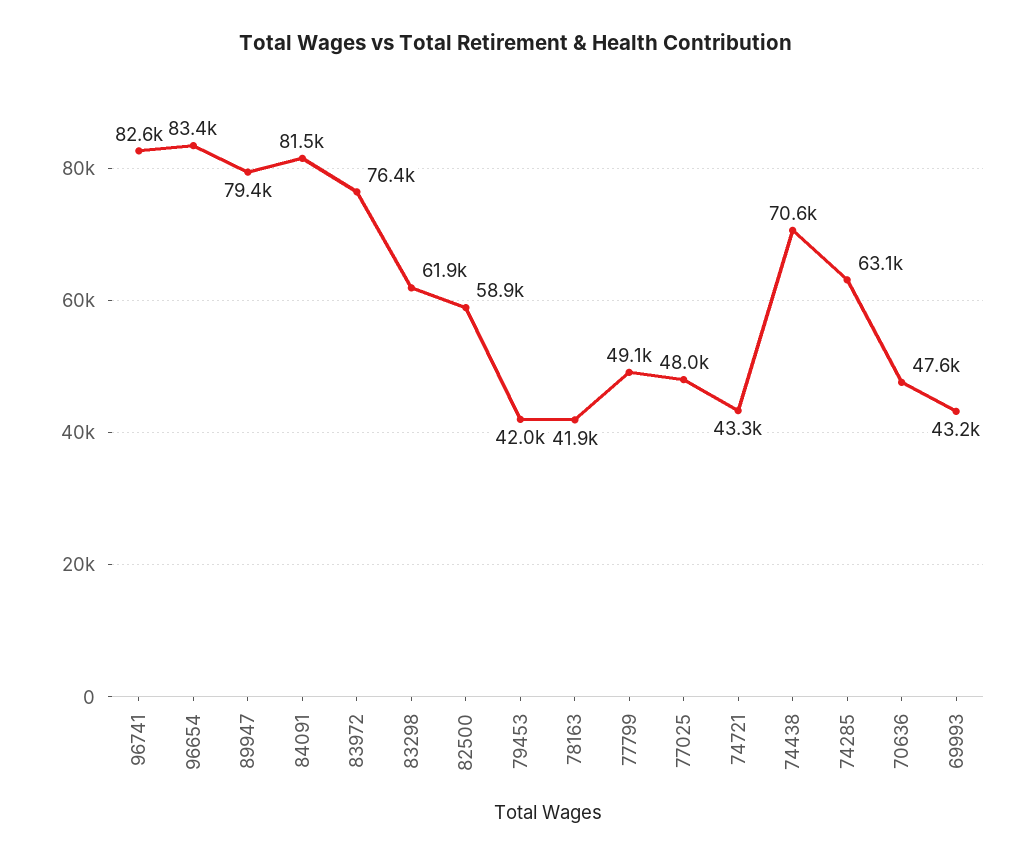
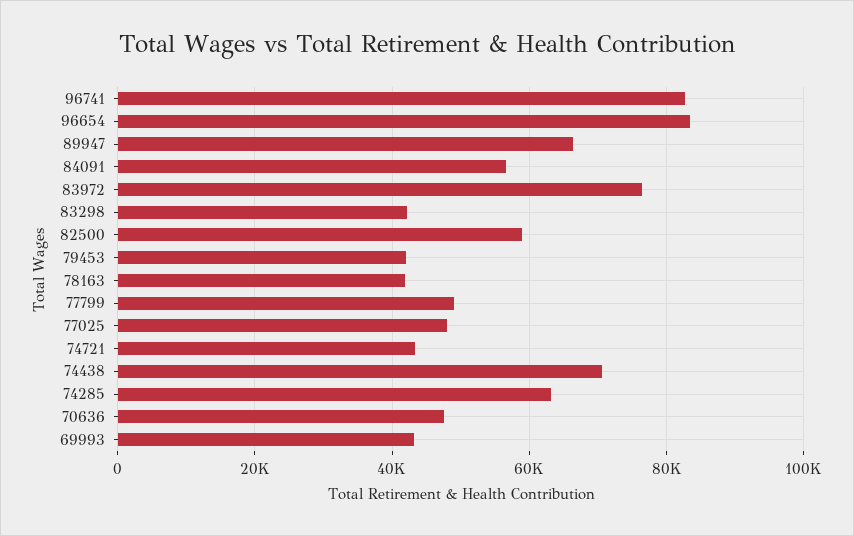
  {
    "96741": 82600,
    "96654": 83400,
-   "89947": 79400,
+   "89947": 66000,
-   "84091": 81500,
+   "84091": 56000,
    "83972": 76400,
-   "83298": 61900,
+   "83298": 42000,
    "82500": 58900,
    "79453": 42000,
    "78163": 41900,
    "77799": 49100,
    "77025": 48000,
    "74721": 43300,
    "74438": 70600,
    "74285": 63100,
    "70636": 47600,
    "69993": 43200
  }

